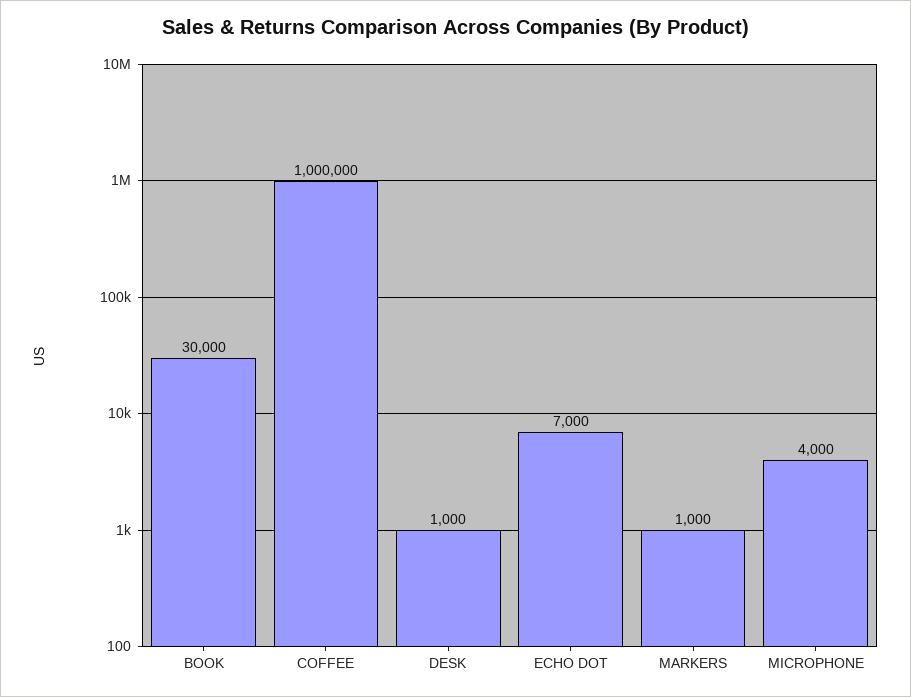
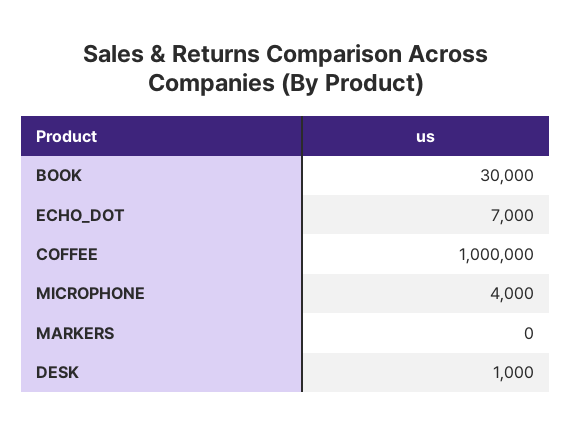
  {
    "BOOK": 30000,
    "COFFEE": 1000000,
    "DESK": 1000,
    "ECHO DOT": 7000,
-   "MARKERS": 1000,
+   "MARKERS": 0,
    "MICROPHONE": 4000
  }

